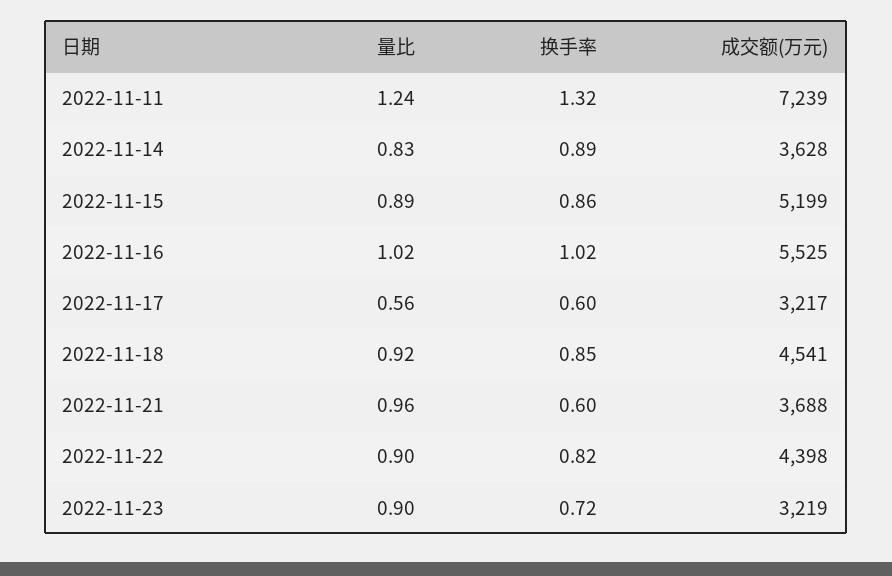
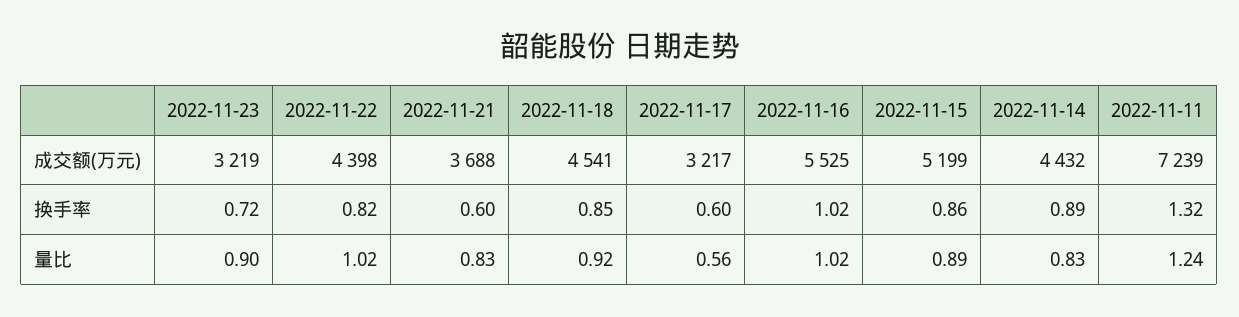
  {
    "量比": {
      "2022-11-11": 1.24,
      "2022-11-14": 0.83,
      "2022-11-15": 0.89,
      "2022-11-16": 1.02,
      "2022-11-17": 0.56,
      "2022-11-18": 0.92,
-     "2022-11-21": 0.96,
+     "2022-11-21": 0.83,
-     "2022-11-22": 0.9,
+     "2022-11-22": 1.02,
      "2022-11-23": 0.9
    },
    "换手率": {
      "2022-11-11": 1.32,
      "2022-11-14": 0.89,
      "2022-11-15": 0.86,
      "2022-11-16": 1.02,
      "2022-11-17": 0.6,
      "2022-11-18": 0.85,
      "2022-11-21": 0.6,
      "2022-11-22": 0.82,
      "2022-11-23": 0.72
    },
    "成交额(万元)": {
      "2022-11-11": 7239,
-     "2022-11-14": 3628,
+     "2022-11-14": 4432,
      "2022-11-15": 5199,
      "2022-11-16": 5525,
      "2022-11-17": 3217,
      "2022-11-18": 4541,
      "2022-11-21": 3688,
      "2022-11-22": 4398,
      "2022-11-23": 3219
    }
  }

